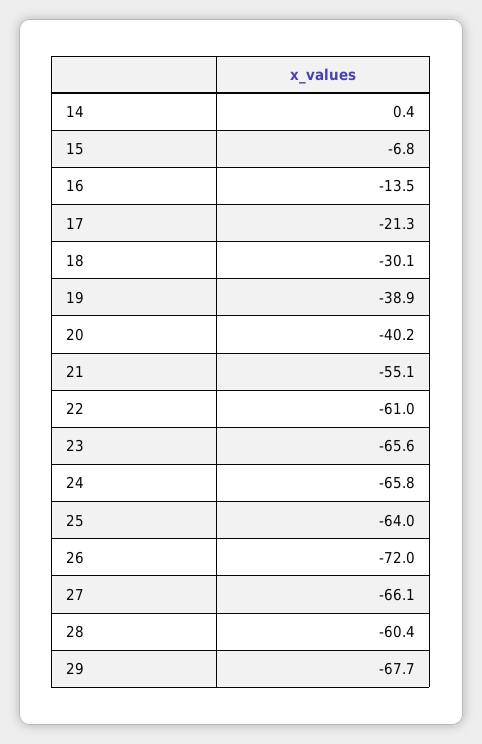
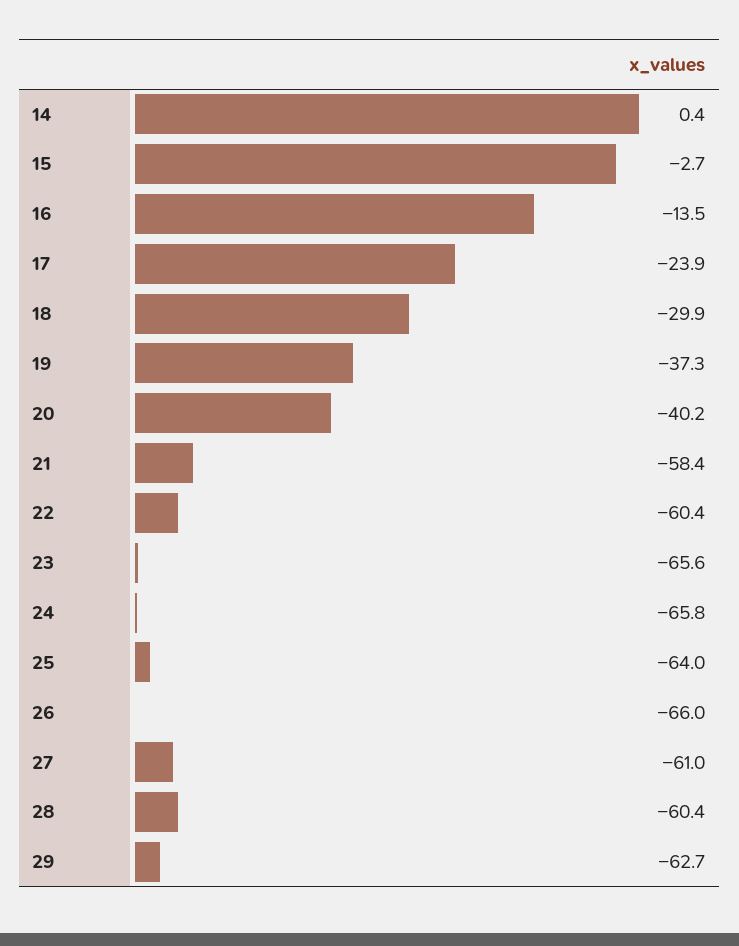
  {
    "14": 0.4,
-   "15": -6.8,
+   "15": -2.7,
    "16": -13.5,
-   "17": -21.3,
+   "17": -23.9,
-   "18": -30.1,
+   "18": -29.9,
-   "19": -38.9,
+   "19": -37.3,
    "20": -40.2,
-   "21": -55.1,
+   "21": -58.4,
-   "22": -61,
+   "22": -60.4,
    "23": -65.6,
    "24": -65.8,
    "25": -64,
-   "26": -72,
+   "26": -66,
-   "27": -66.1,
+   "27": -61,
    "28": -60.4,
-   "29": -67.7
+   "29": -62.7
  }

